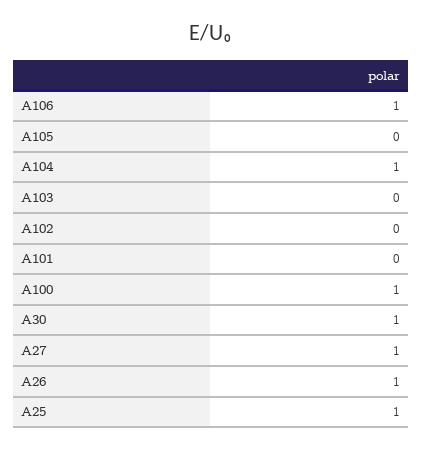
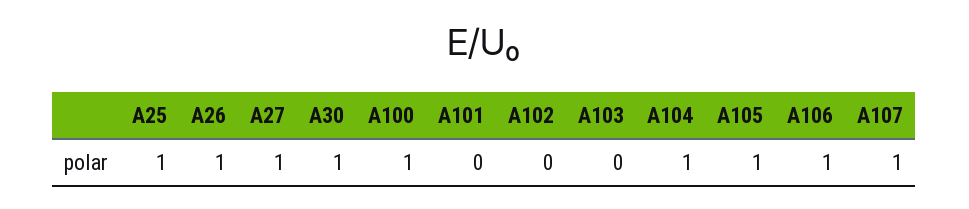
  {
    "A106": 1,
-   "A105": 0,
+   "A105": 1,
    "A104": 1,
    "A103": 0,
    "A102": 0,
    "A101": 0,
    "A100": 1,
    "A30": 1,
    "A27": 1,
    "A26": 1,
-   "A25": 1
+   "A25": 1,
+   "A107": 1
  }

